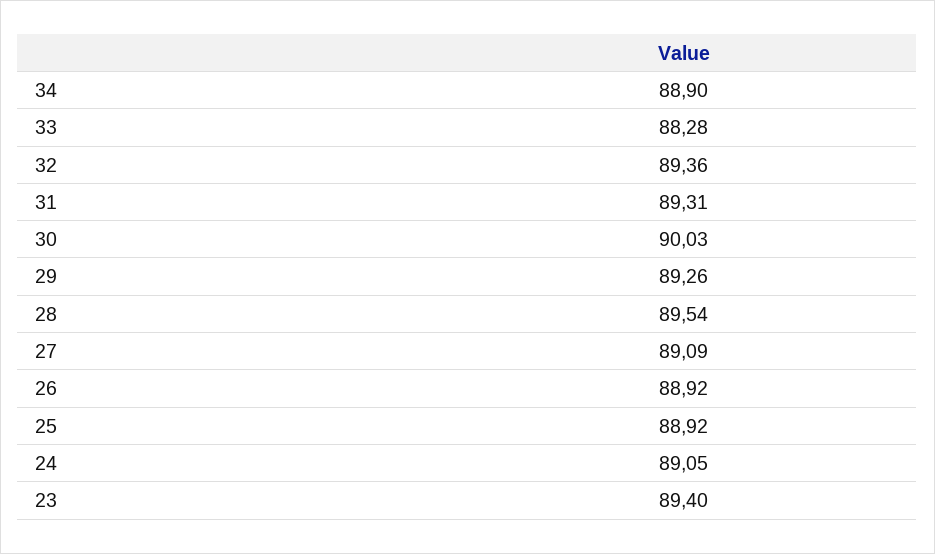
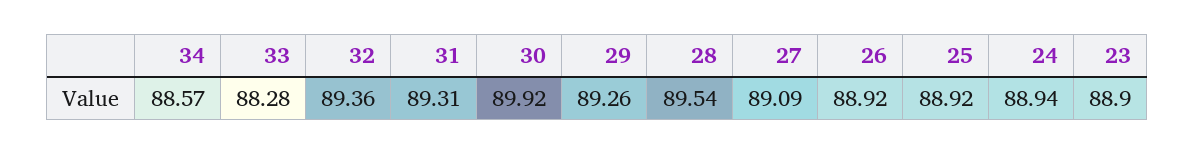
  {
-   "34": 88.9,
+   "34": 88.57,
    "33": 88.28,
    "32": 89.36,
    "31": 89.31,
-   "30": 90.03,
+   "30": 89.92,
    "29": 89.26,
    "28": 89.54,
    "27": 89.09,
    "26": 88.92,
    "25": 88.92,
-   "24": 89.05,
+   "24": 88.94,
-   "23": 89.4
+   "23": 88.9
  }

